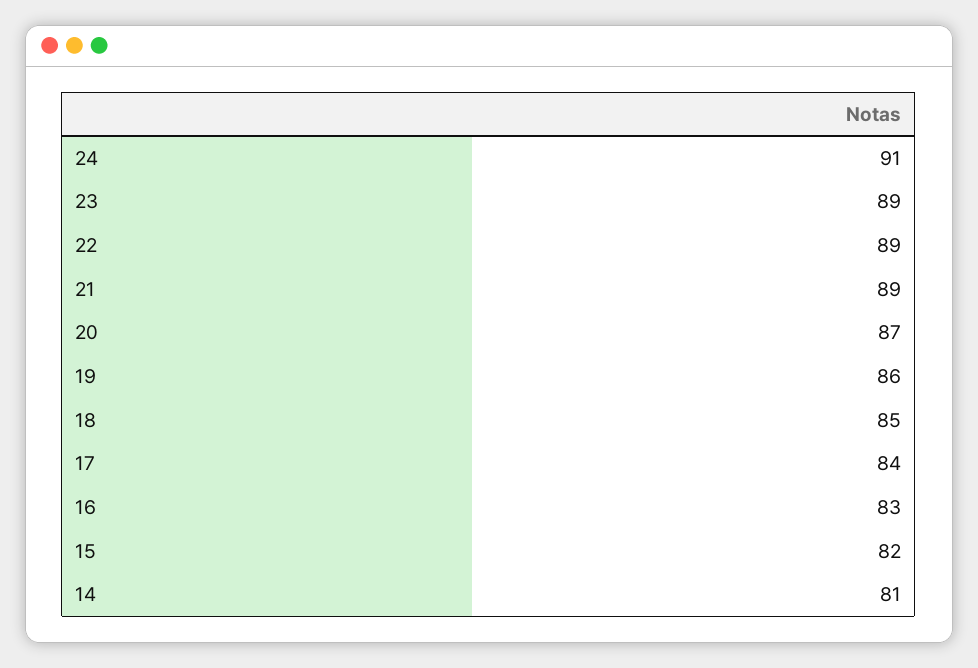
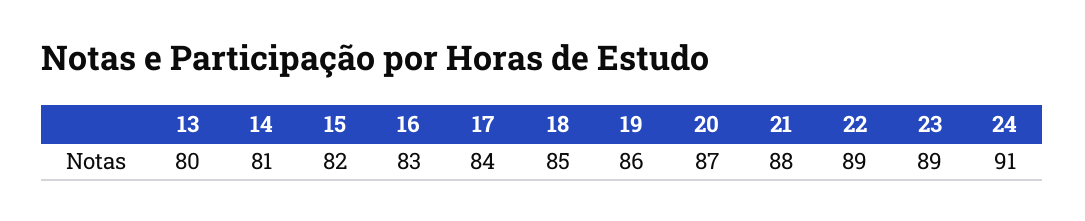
  {
    "24": 91,
    "23": 89,
    "22": 89,
-   "21": 89,
+   "21": 88,
    "20": 87,
    "19": 86,
    "18": 85,
    "17": 84,
    "16": 83,
    "15": 82,
-   "14": 81
+   "14": 81,
+   "13": 80
  }

